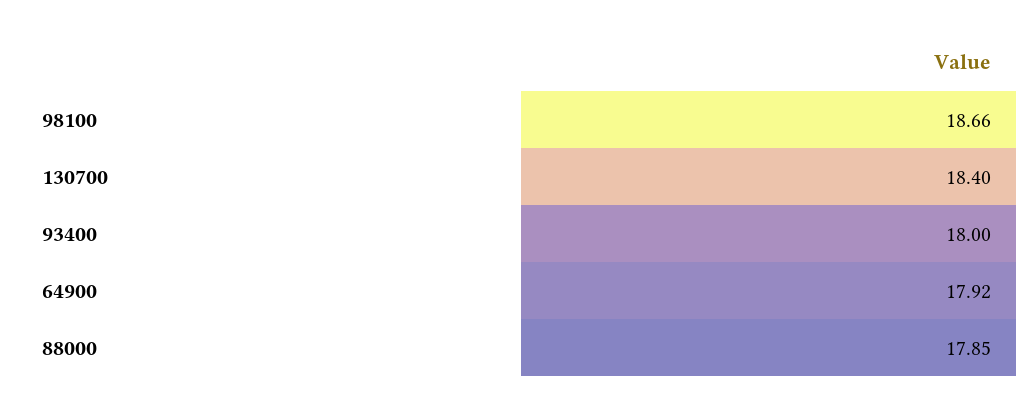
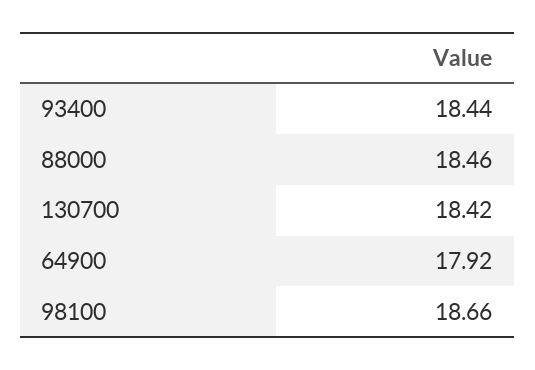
  {
    "98100": 18.66,
-   "130700": 18.4,
+   "130700": 18.42,
-   "93400": 18,
+   "93400": 18.44,
    "64900": 17.92,
-   "88000": 17.85
+   "88000": 18.46
  }

